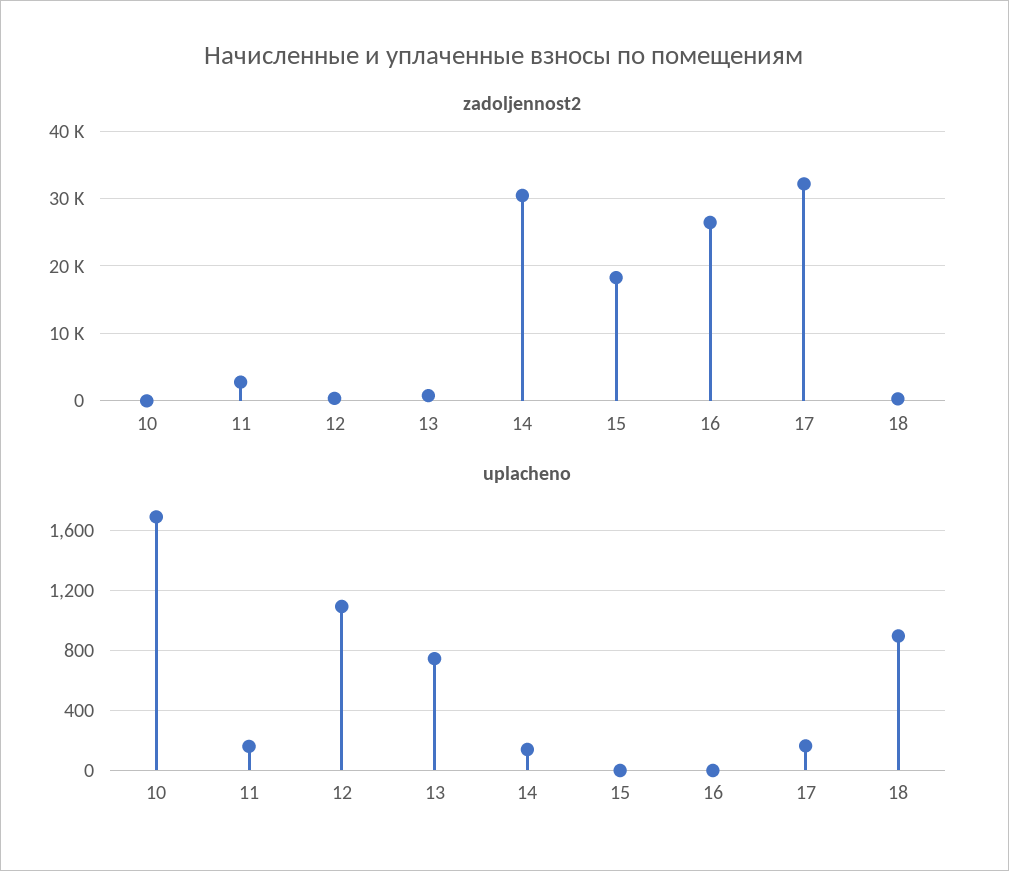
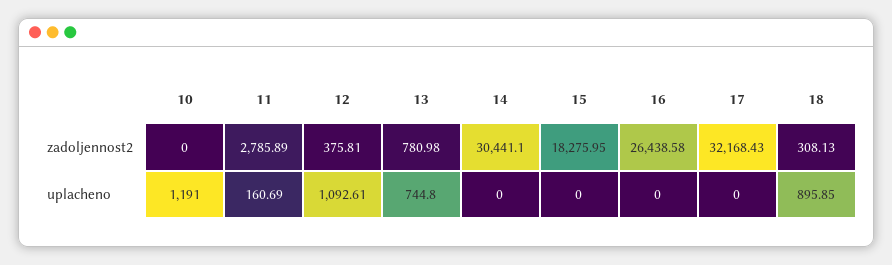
  {
    "zadoljennost2": {
      "10": 0,
      "11": 2785.89,
      "12": 375.81,
      "13": 780.98,
      "14": 30441.1,
      "15": 18275.95,
      "16": 26438.58,
      "17": 32168.43,
      "18": 308.13
    },
    "uplacheno": {
-     "10": 1700,
+     "10": 1191,
      "11": 160.69,
      "12": 1092.61,
      "13": 744.8,
-     "14": 150,
+     "14": 0,
      "15": 0,
      "16": 0,
-     "17": 150,
+     "17": 0,
      "18": 895.85
    }
  }

